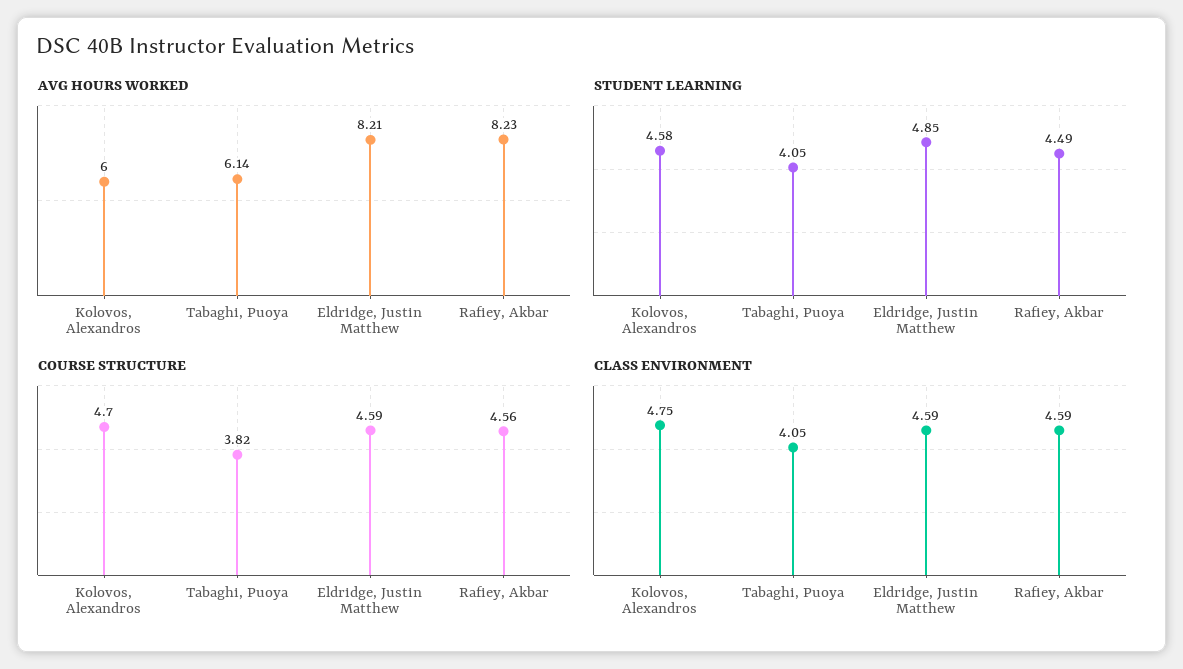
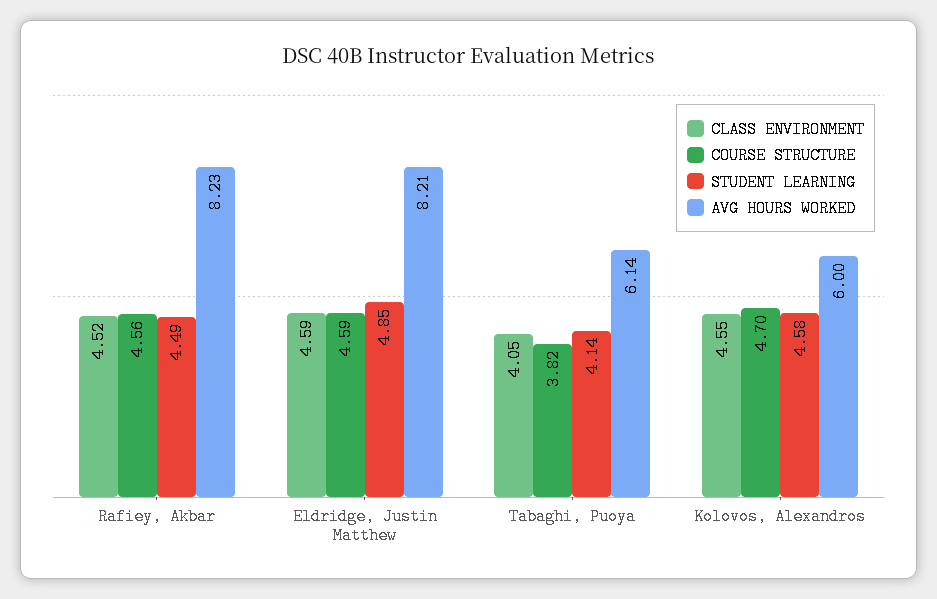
  {
    "AVG HOURS WORKED": {
      "Kolovos, Alexandros": 6,
      "Tabaghi, Puoya": 6.14,
      "Eldridge, Justin Matthew": 8.21,
      "Rafiey, Akbar": 8.23
    },
    "STUDENT LEARNING": {
      "Kolovos, Alexandros": 4.58,
-     "Tabaghi, Puoya": 4.05,
+     "Tabaghi, Puoya": 4.14,
      "Eldridge, Justin Matthew": 4.85,
      "Rafiey, Akbar": 4.49
    },
    "COURSE STRUCTURE": {
      "Kolovos, Alexandros": 4.7,
      "Tabaghi, Puoya": 3.82,
      "Eldridge, Justin Matthew": 4.59,
      "Rafiey, Akbar": 4.56
    },
    "CLASS ENVIRONMENT": {
-     "Kolovos, Alexandros": 4.75,
+     "Kolovos, Alexandros": 4.55,
      "Tabaghi, Puoya": 4.05,
      "Eldridge, Justin Matthew": 4.59,
-     "Rafiey, Akbar": 4.59
+     "Rafiey, Akbar": 4.52
    }
  }

